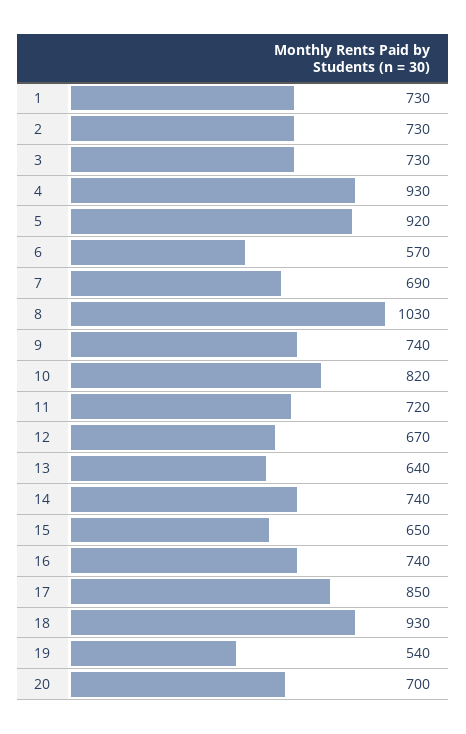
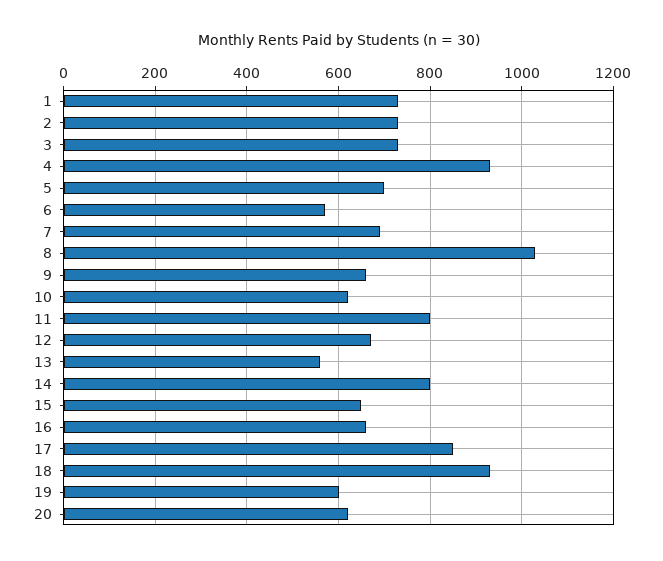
  {
    "1": 730,
    "2": 730,
    "3": 730,
    "4": 930,
-   "5": 920,
+   "5": 700,
    "6": 570,
    "7": 690,
    "8": 1030,
-   "9": 740,
+   "9": 660,
-   "10": 820,
+   "10": 620,
-   "11": 720,
+   "11": 800,
    "12": 670,
-   "13": 640,
+   "13": 560,
-   "14": 740,
+   "14": 800,
    "15": 650,
-   "16": 740,
+   "16": 660,
    "17": 850,
    "18": 930,
-   "19": 540,
+   "19": 600,
-   "20": 700
+   "20": 620
  }

